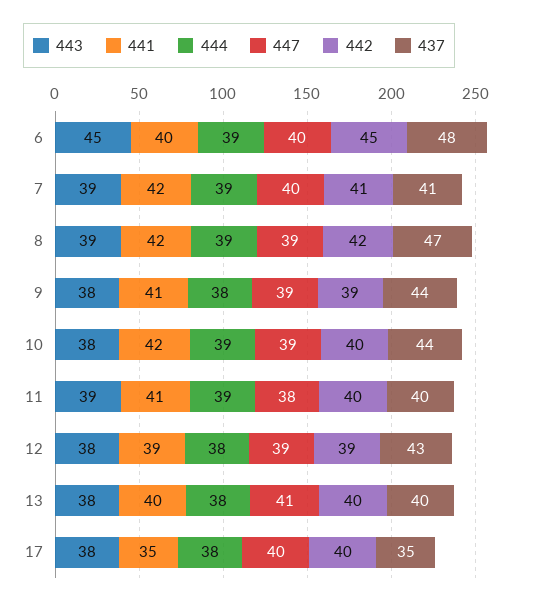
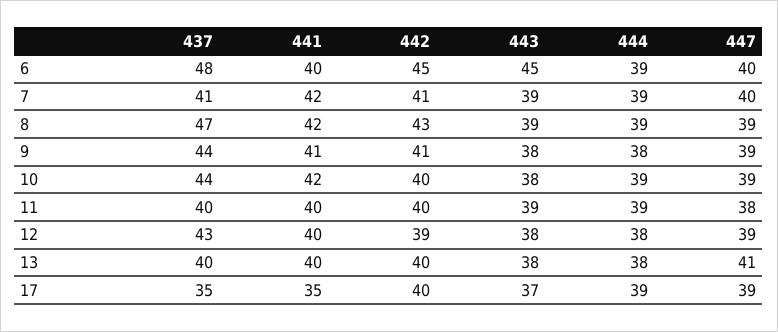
  {
    "443": {
      "6": 45,
      "7": 39,
      "8": 39,
      "9": 38,
      "10": 38,
      "11": 39,
      "12": 38,
      "13": 38,
-     "17": 38
+     "17": 37
    },
    "441": {
      "6": 40,
      "7": 42,
      "8": 42,
      "9": 41,
      "10": 42,
-     "11": 41,
+     "11": 40,
-     "12": 39,
+     "12": 40,
      "13": 40,
      "17": 35
    },
    "444": {
      "6": 39,
      "7": 39,
      "8": 39,
      "9": 38,
      "10": 39,
      "11": 39,
      "12": 38,
      "13": 38,
-     "17": 38
+     "17": 39
    },
    "447": {
      "6": 40,
      "7": 40,
      "8": 39,
      "9": 39,
      "10": 39,
      "11": 38,
      "12": 39,
      "13": 41,
-     "17": 40
+     "17": 39
    },
    "442": {
      "6": 45,
      "7": 41,
-     "8": 42,
+     "8": 43,
-     "9": 39,
+     "9": 41,
      "10": 40,
      "11": 40,
      "12": 39,
      "13": 40,
      "17": 40
    },
    "437": {
      "6": 48,
      "7": 41,
      "8": 47,
      "9": 44,
      "10": 44,
      "11": 40,
      "12": 43,
      "13": 40,
      "17": 35
    }
  }

